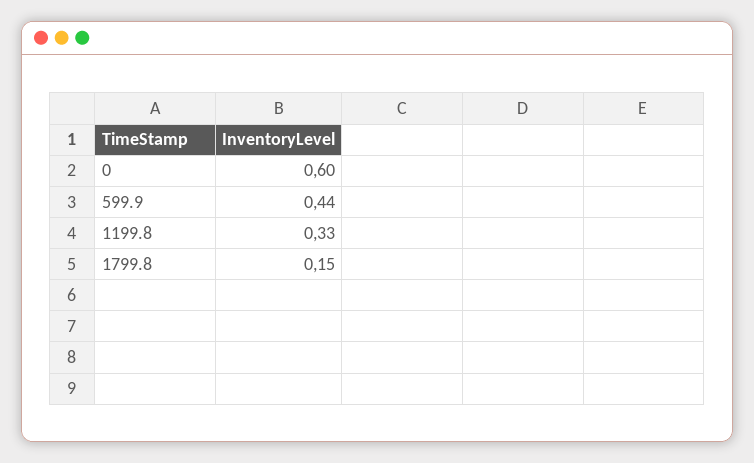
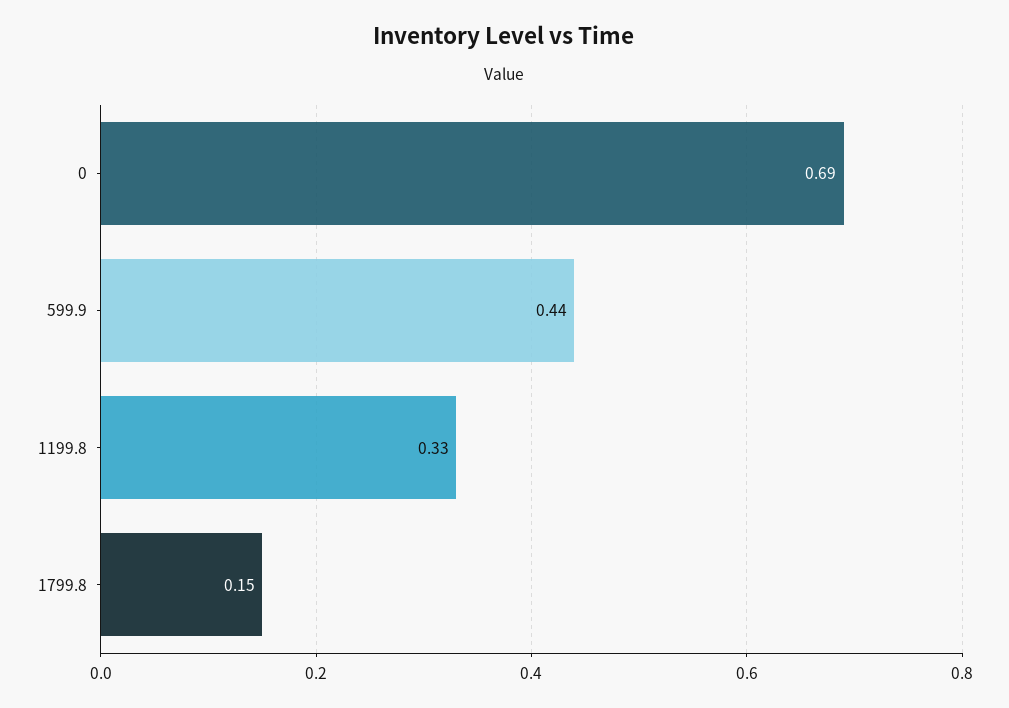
  {
-   "0": 0.6,
+   "0": 0.69,
    "599.9": 0.44,
    "1199.8": 0.33,
    "1799.8": 0.15
  }

